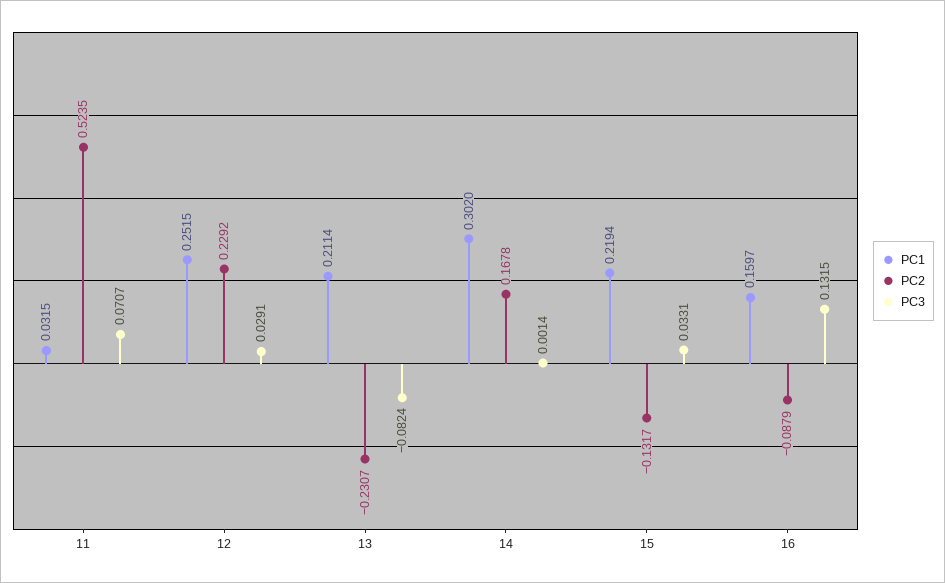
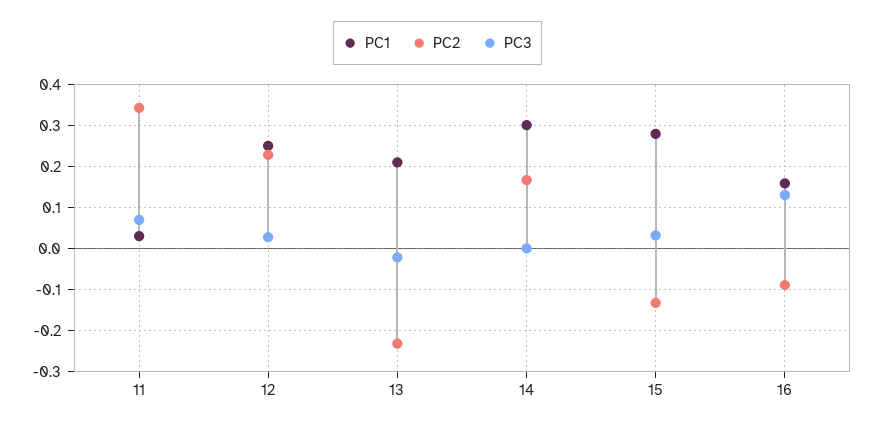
  {
    "PC1": {
      "11": 0.0315,
      "12": 0.2515,
      "13": 0.2114,
      "14": 0.302,
-     "15": 0.2194,
+     "15": 0.28,
      "16": 0.1597
    },
    "PC2": {
-     "11": 0.5235,
+     "11": 0.34,
      "12": 0.2292,
      "13": -0.2307,
      "14": 0.1678,
      "15": -0.1317,
      "16": -0.0879
    },
    "PC3": {
      "11": 0.0707,
      "12": 0.0291,
-     "13": -0.0824,
+     "13": -0.02,
      "14": 0.0014,
      "15": 0.0331,
      "16": 0.1315
    }
  }

